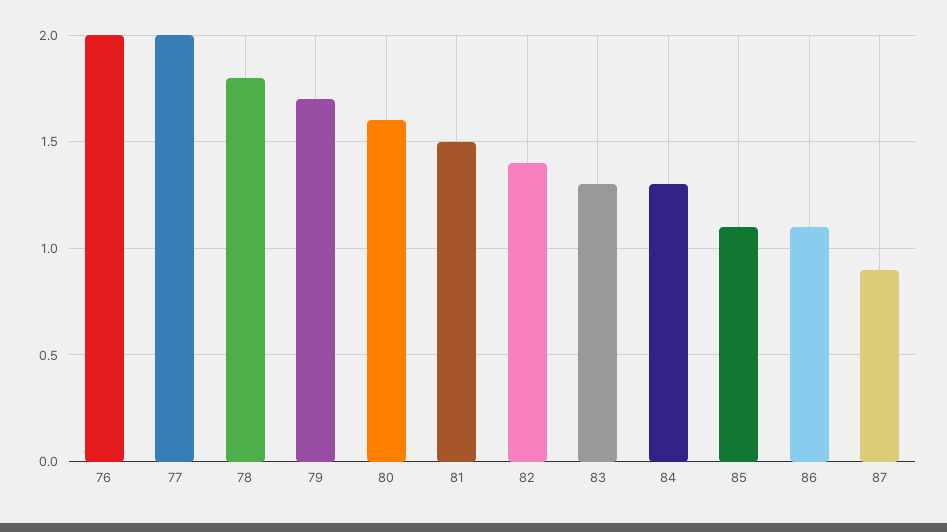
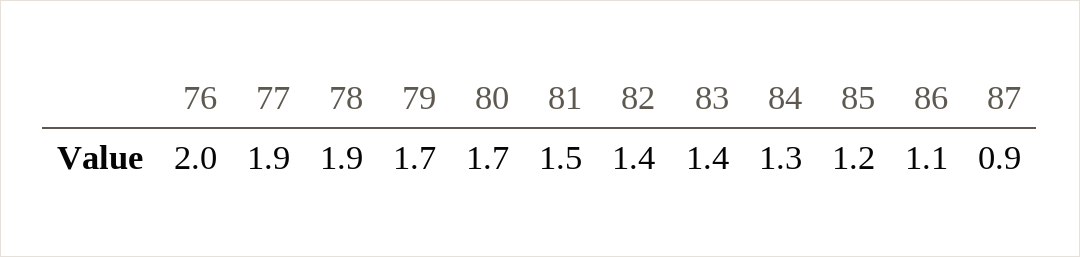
  {
    "76": 2,
-   "77": 2,
+   "77": 1.9,
-   "78": 1.8,
+   "78": 1.9,
    "79": 1.7,
-   "80": 1.6,
+   "80": 1.7,
    "81": 1.5,
    "82": 1.4,
-   "83": 1.3,
+   "83": 1.4,
    "84": 1.3,
-   "85": 1.1,
+   "85": 1.2,
    "86": 1.1,
    "87": 0.9
  }

